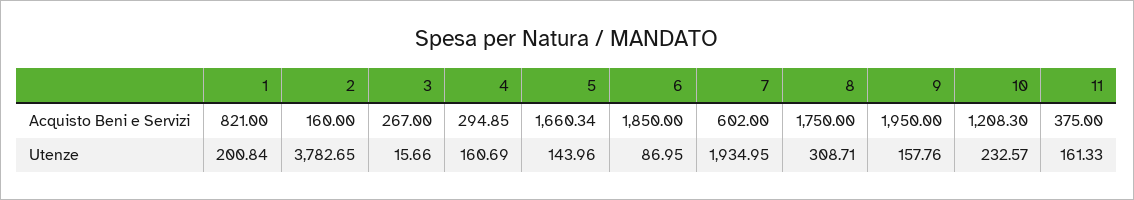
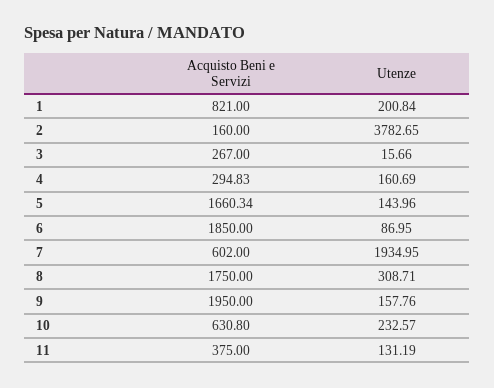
  {
    "1": {
      "Acquisto Beni e Servizi": 821,
      "Utenze": 200.84
    },
    "2": {
      "Acquisto Beni e Servizi": 160,
      "Utenze": 3782.65
    },
    "3": {
      "Acquisto Beni e Servizi": 267,
      "Utenze": 15.66
    },
    "4": {
-     "Acquisto Beni e Servizi": 294.85,
+     "Acquisto Beni e Servizi": 294.83,
      "Utenze": 160.69
    },
    "5": {
      "Acquisto Beni e Servizi": 1660.34,
      "Utenze": 143.96
    },
    "6": {
      "Acquisto Beni e Servizi": 1850,
      "Utenze": 86.95
    },
    "7": {
      "Acquisto Beni e Servizi": 602,
      "Utenze": 1934.95
    },
    "8": {
      "Acquisto Beni e Servizi": 1750,
      "Utenze": 308.71
    },
    "9": {
      "Acquisto Beni e Servizi": 1950,
      "Utenze": 157.76
    },
    "10": {
-     "Acquisto Beni e Servizi": 1208.3,
+     "Acquisto Beni e Servizi": 630.8,
      "Utenze": 232.57
    },
    "11": {
      "Acquisto Beni e Servizi": 375,
-     "Utenze": 161.33
+     "Utenze": 131.19
    }
  }

